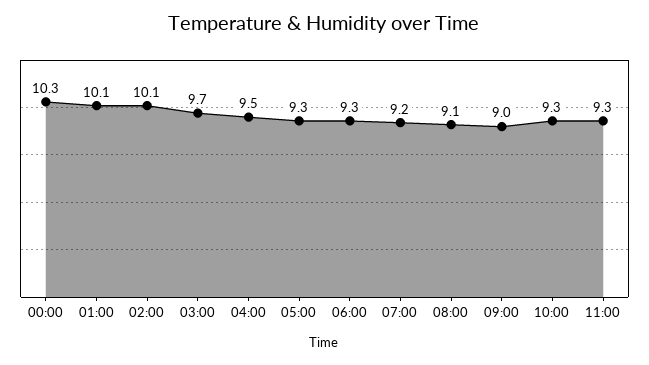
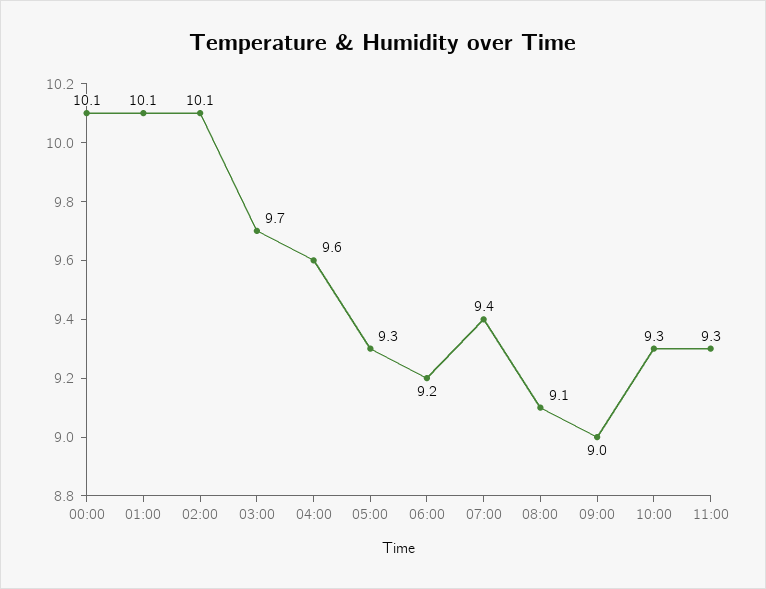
  {
-   "00:00": 10.3,
+   "00:00": 10.1,
    "01:00": 10.1,
    "02:00": 10.1,
    "03:00": 9.7,
-   "04:00": 9.5,
+   "04:00": 9.6,
    "05:00": 9.3,
-   "06:00": 9.3,
+   "06:00": 9.2,
-   "07:00": 9.2,
+   "07:00": 9.4,
    "08:00": 9.1,
    "09:00": 9,
    "10:00": 9.3,
    "11:00": 9.3
  }

